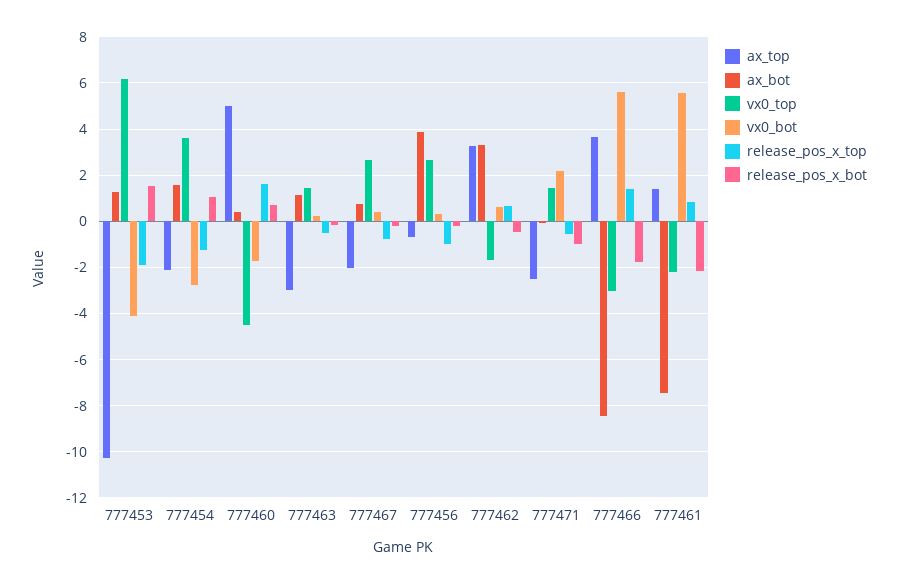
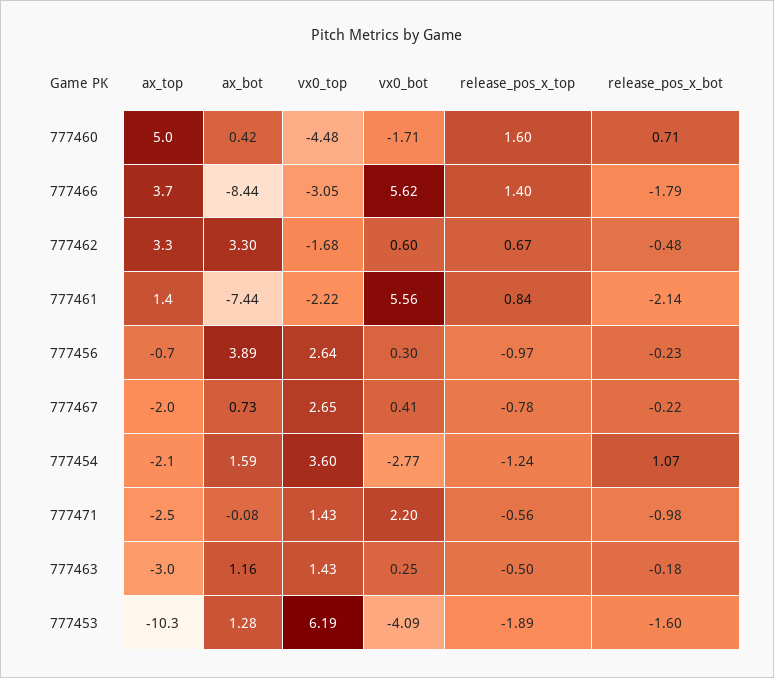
  {
    "ax_top": {
      "777453": -10.3,
      "777454": -2.1,
      "777460": 5,
      "777463": -3,
      "777467": -2,
      "777456": -0.7,
      "777462": 3.3,
      "777471": -2.5,
      "777466": 3.7,
      "777461": 1.4
    },
    "ax_bot": {
      "777453": 1.28,
      "777454": 1.59,
      "777460": 0.42,
      "777463": 1.16,
      "777467": 0.73,
      "777456": 3.89,
      "777462": 3.3,
      "777471": -0.08,
      "777466": -8.44,
      "777461": -7.44
    },
    "vx0_top": {
      "777453": 6.19,
      "777454": 3.6,
      "777460": -4.48,
      "777463": 1.43,
      "777467": 2.65,
      "777456": 2.64,
      "777462": -1.68,
      "777471": 1.43,
      "777466": -3.05,
      "777461": -2.22
    },
    "vx0_bot": {
      "777453": -4.09,
      "777454": -2.77,
      "777460": -1.71,
      "777463": 0.25,
      "777467": 0.41,
      "777456": 0.3,
      "777462": 0.6,
      "777471": 2.2,
      "777466": 5.62,
      "777461": 5.56
    },
    "release_pos_x_top": {
      "777453": -1.89,
      "777454": -1.24,
      "777460": 1.6,
      "777463": -0.5,
      "777467": -0.78,
      "777456": -0.97,
      "777462": 0.67,
      "777471": -0.56,
      "777466": 1.4,
      "777461": 0.84
    },
    "release_pos_x_bot": {
-     "777453": 1.5,
+     "777453": -1.6,
      "777454": 1.07,
      "777460": 0.71,
      "777463": -0.18,
      "777467": -0.22,
      "777456": -0.23,
      "777462": -0.48,
      "777471": -0.98,
      "777466": -1.79,
      "777461": -2.14
    }
  }

